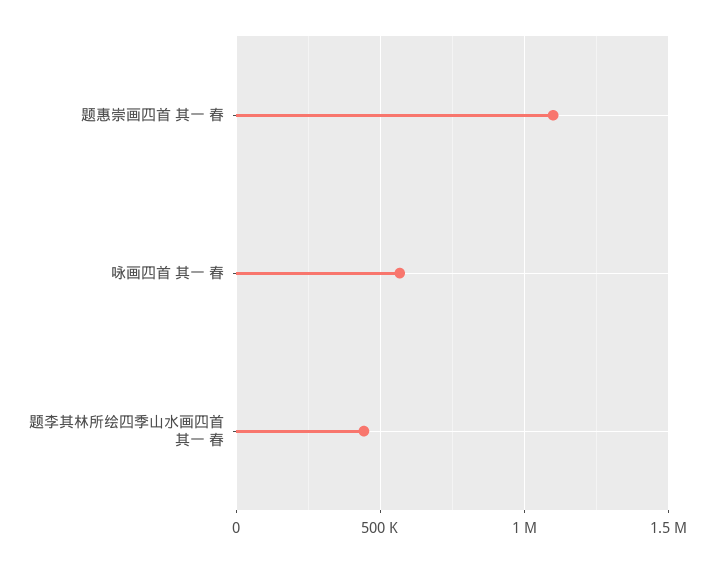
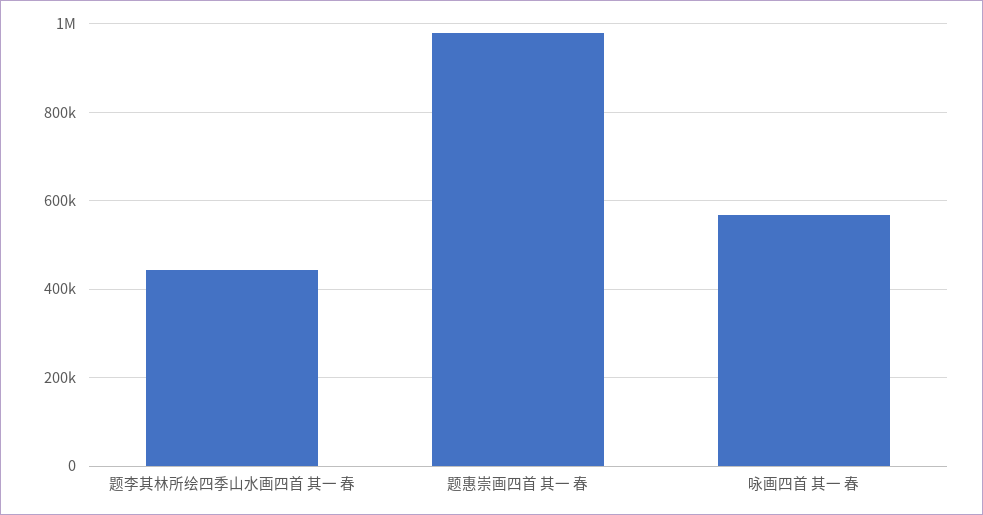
  {
-   "题惠崇画四首 其一 春": 1100000,
+   "题惠崇画四首 其一 春": 980000,
    "咏画四首 其一 春": 560000,
    "题李其林所绘四季山水画四首 其一 春": 440000
  }

